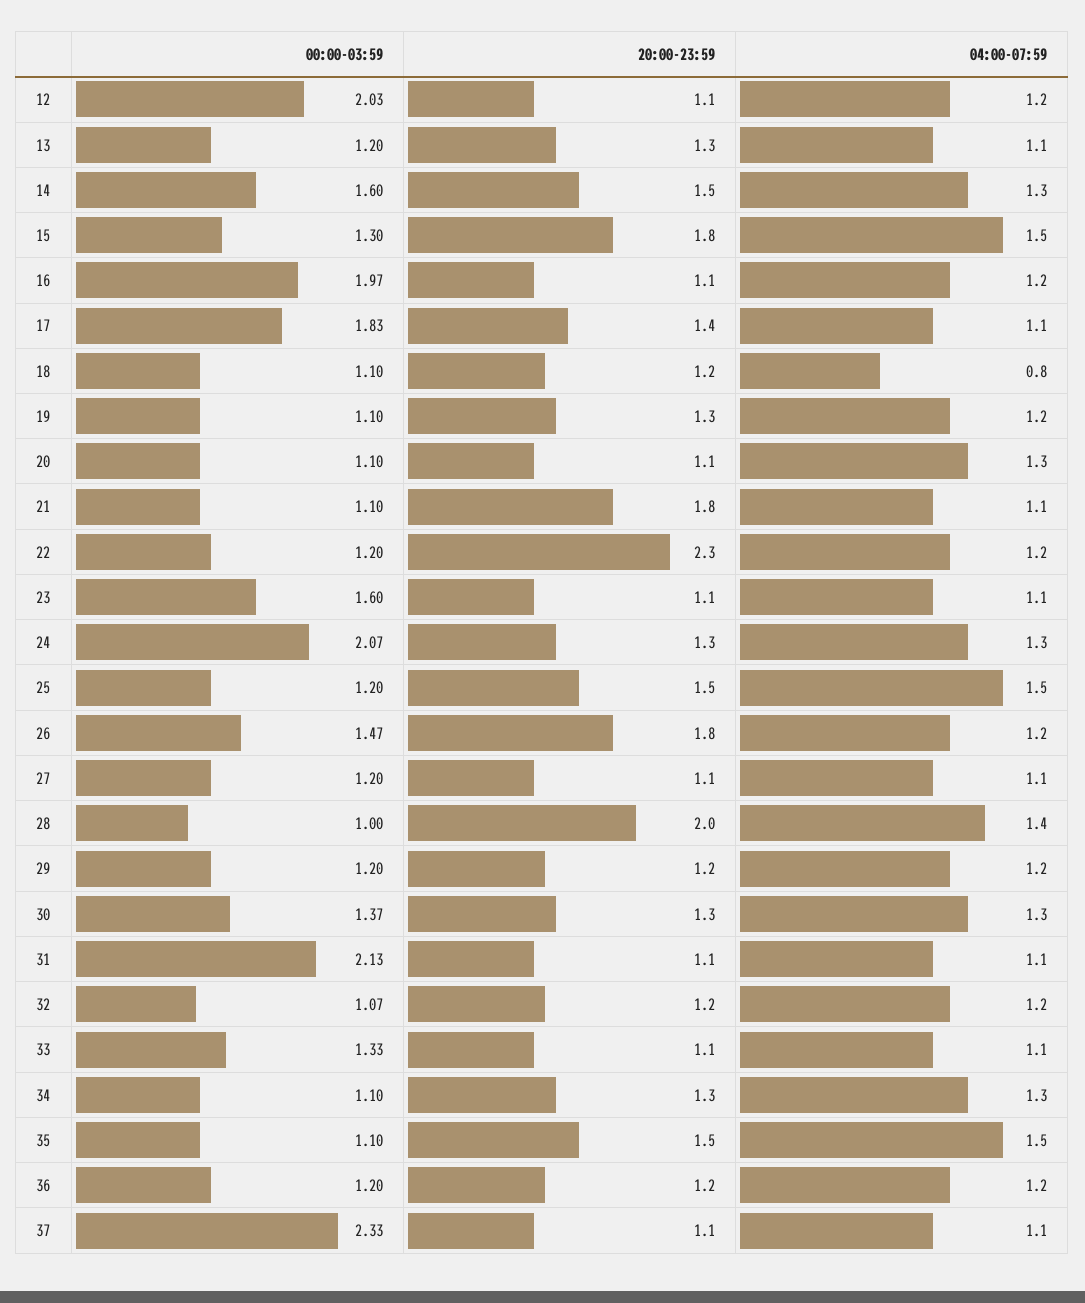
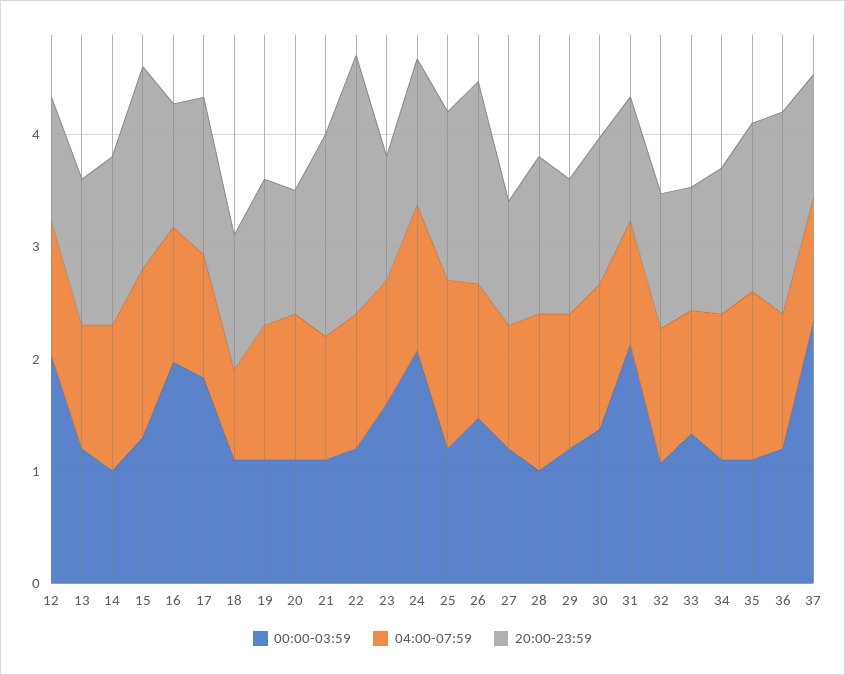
  {
    "00:00-03:59": {
      "12": 2.03,
      "13": 1.2,
-     "14": 1.6,
+     "14": 1,
      "15": 1.3,
      "16": 1.97,
      "17": 1.83,
      "18": 1.1,
      "19": 1.1,
      "20": 1.1,
      "21": 1.1,
      "22": 1.2,
      "23": 1.6,
      "24": 2.07,
      "25": 1.2,
      "26": 1.47,
      "27": 1.2,
      "28": 1,
      "29": 1.2,
      "30": 1.37,
      "31": 2.13,
      "32": 1.07,
      "33": 1.33,
      "34": 1.1,
      "35": 1.1,
      "36": 1.2,
      "37": 2.33
    },
    "20:00-23:59": {
      "12": 1.1,
      "13": 1.3,
      "14": 1.5,
      "15": 1.8,
      "16": 1.1,
      "17": 1.4,
      "18": 1.2,
      "19": 1.3,
      "20": 1.1,
      "21": 1.8,
      "22": 2.3,
      "23": 1.1,
      "24": 1.3,
      "25": 1.5,
      "26": 1.8,
      "27": 1.1,
-     "28": 2,
+     "28": 1.4,
      "29": 1.2,
      "30": 1.3,
      "31": 1.1,
      "32": 1.2,
      "33": 1.1,
      "34": 1.3,
      "35": 1.5,
-     "36": 1.2,
+     "36": 1.8,
      "37": 1.1
    },
    "04:00-07:59": {
      "12": 1.2,
      "13": 1.1,
      "14": 1.3,
      "15": 1.5,
      "16": 1.2,
      "17": 1.1,
      "18": 0.8,
      "19": 1.2,
      "20": 1.3,
      "21": 1.1,
      "22": 1.2,
      "23": 1.1,
      "24": 1.3,
      "25": 1.5,
      "26": 1.2,
      "27": 1.1,
      "28": 1.4,
      "29": 1.2,
      "30": 1.3,
      "31": 1.1,
      "32": 1.2,
      "33": 1.1,
      "34": 1.3,
      "35": 1.5,
      "36": 1.2,
      "37": 1.1
    }
  }

